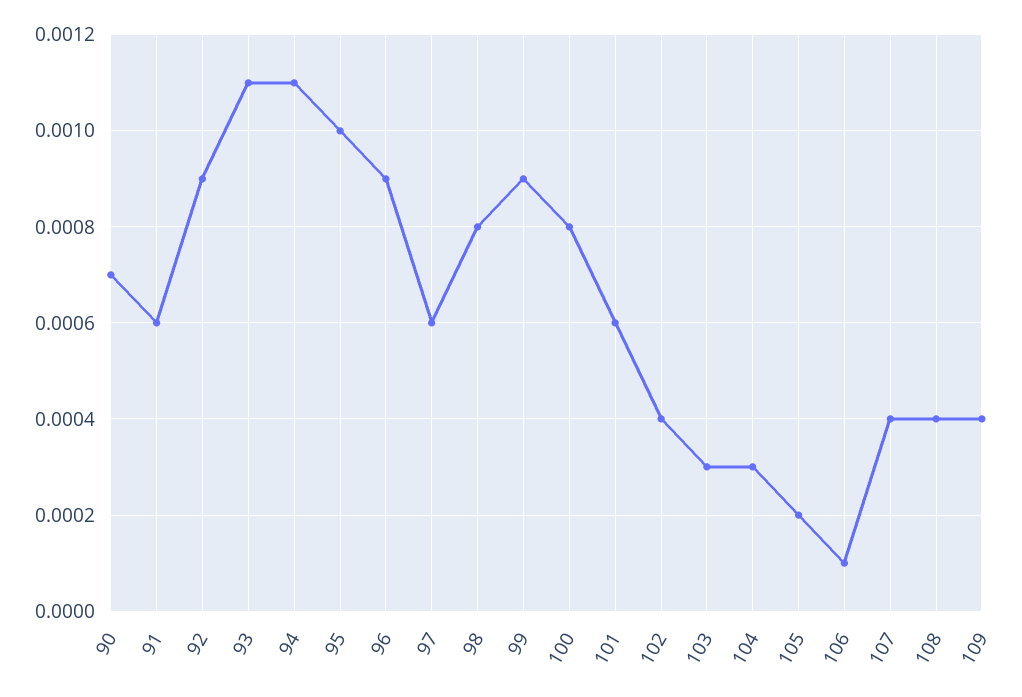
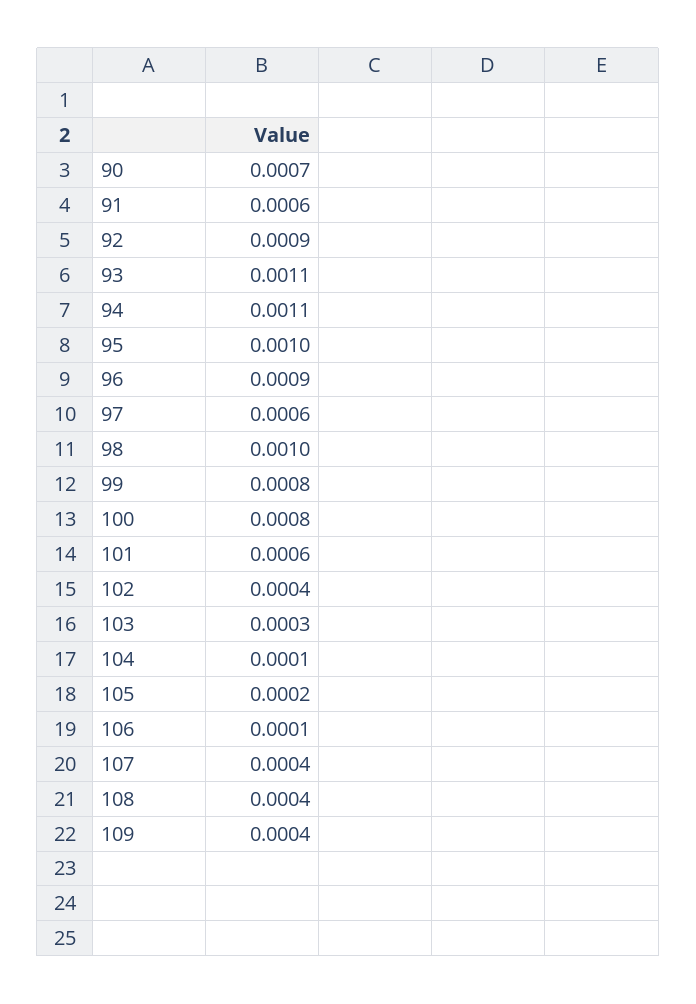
  {
    "90": 0.0007,
    "91": 0.0006,
    "92": 0.0009,
    "93": 0.0011,
    "94": 0.0011,
    "95": 0.001,
    "96": 0.0009,
    "97": 0.0006,
-   "98": 0.0008,
+   "98": 0.001,
-   "99": 0.0009,
+   "99": 0.0008,
    "100": 0.0008,
    "101": 0.0006,
    "102": 0.0004,
    "103": 0.0003,
-   "104": 0.0003,
+   "104": 0.0001,
    "105": 0.0002,
    "106": 0.0001,
    "107": 0.0004,
    "108": 0.0004,
    "109": 0.0004
  }

